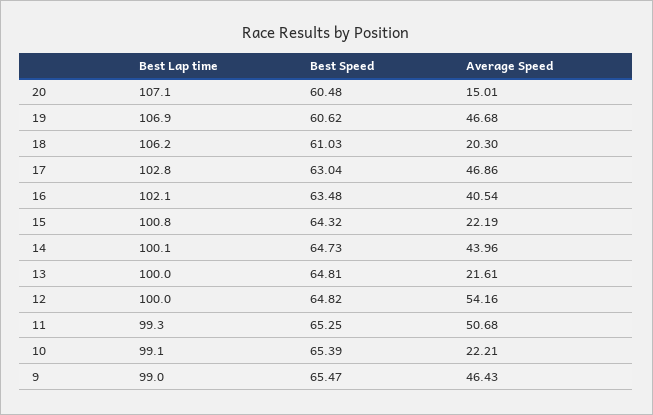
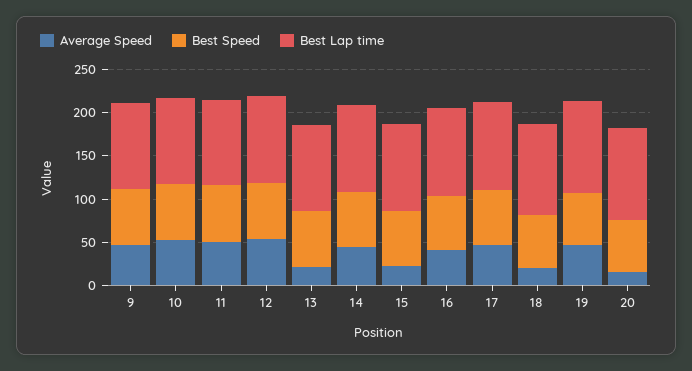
  {
    "Best Lap time": {
      "20": 107.1,
      "19": 106.9,
      "18": 106.2,
      "17": 102.8,
      "16": 102.1,
      "15": 100.8,
      "14": 100.1,
      "13": 100,
      "12": 100,
      "11": 99.3,
      "10": 99.1,
      "9": 99
    },
    "Best Speed": {
      "20": 60.48,
      "19": 60.62,
      "18": 61.03,
      "17": 63.04,
      "16": 63.48,
      "15": 64.32,
      "14": 64.73,
      "13": 64.81,
      "12": 64.82,
      "11": 65.25,
      "10": 65.39,
      "9": 65.47
    },
    "Average Speed": {
      "20": 15.01,
      "19": 46.68,
      "18": 20.3,
      "17": 46.86,
      "16": 40.54,
      "15": 22.19,
      "14": 43.96,
      "13": 21.61,
      "12": 54.16,
      "11": 50.68,
-     "10": 22.21,
+     "10": 50,
      "9": 46.43
    }
  }

